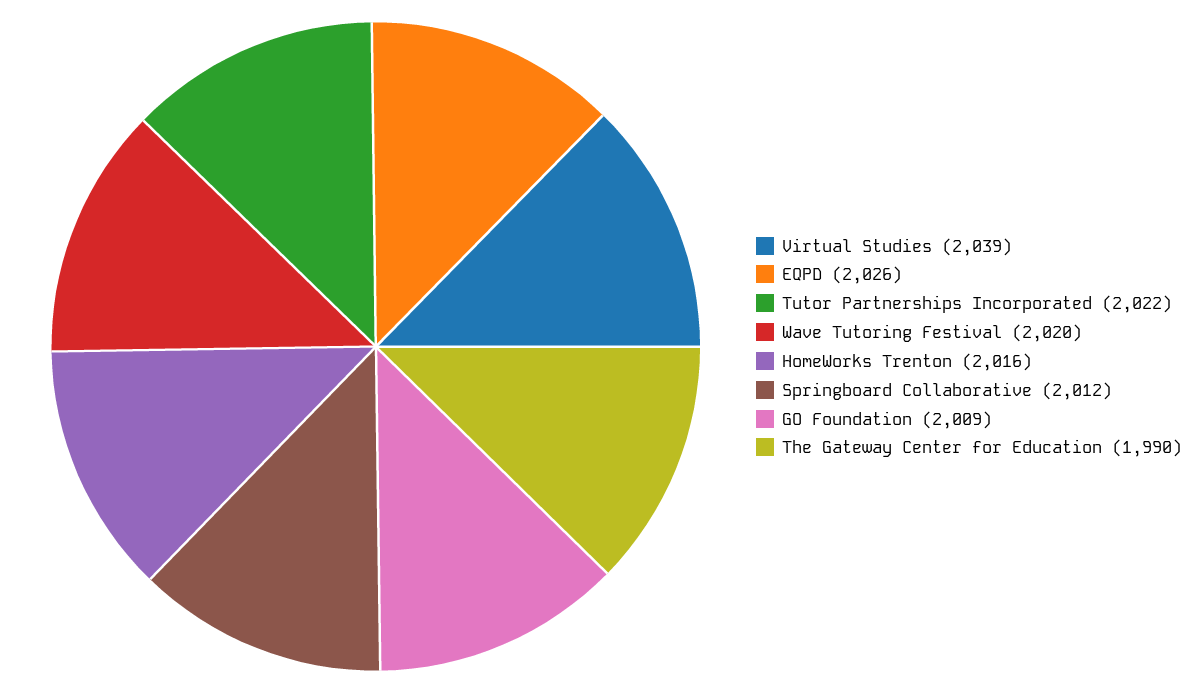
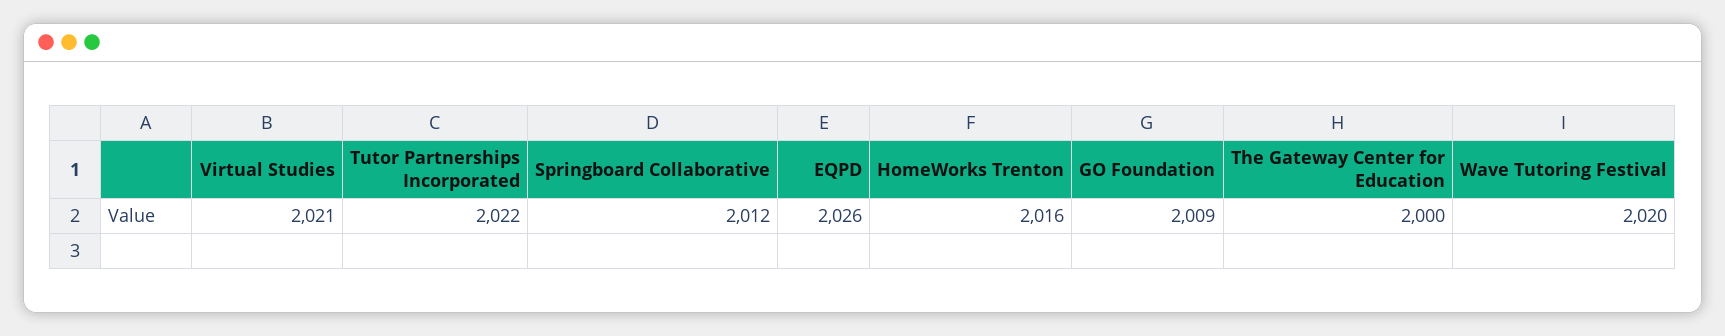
  {
-   "Virtual Studies": 2039,
+   "Virtual Studies": 2021,
    "EQPD": 2026,
    "Tutor Partnerships Incorporated": 2022,
    "Wave Tutoring Festival": 2020,
    "HomeWorks Trenton": 2016,
    "Springboard Collaborative": 2012,
    "GO Foundation": 2009,
-   "The Gateway Center for Education": 1990
+   "The Gateway Center for Education": 2000
  }

